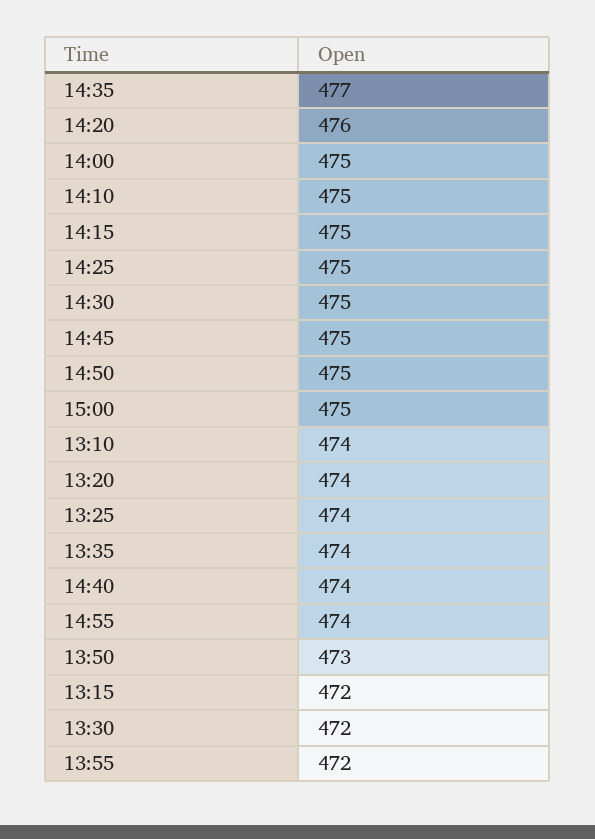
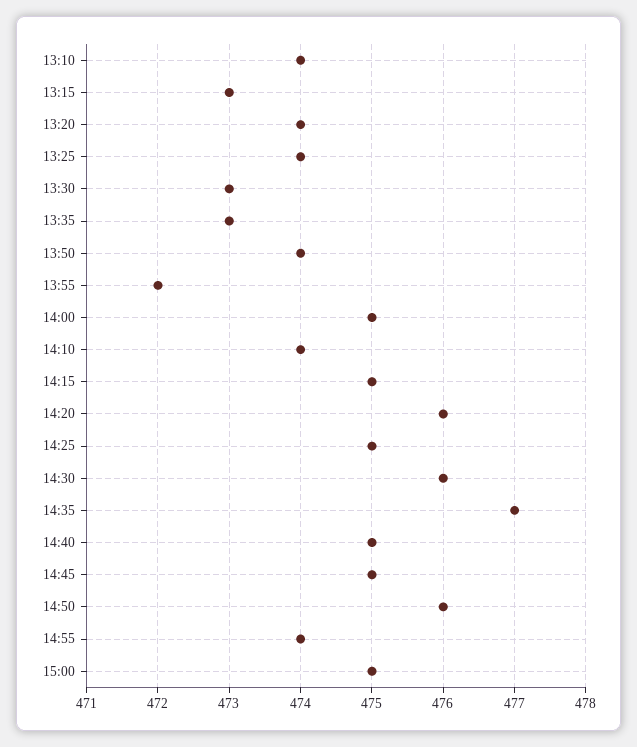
  {
    "14:35": 477,
    "14:20": 476,
    "14:00": 475,
-   "14:10": 475,
+   "14:10": 474,
    "14:15": 475,
    "14:25": 475,
-   "14:30": 475,
+   "14:30": 476,
    "14:45": 475,
-   "14:50": 475,
+   "14:50": 476,
    "15:00": 475,
    "13:10": 474,
    "13:20": 474,
    "13:25": 474,
-   "13:35": 474,
+   "13:35": 473,
-   "14:40": 474,
+   "14:40": 475,
    "14:55": 474,
-   "13:50": 473,
+   "13:50": 474,
-   "13:15": 472,
+   "13:15": 473,
-   "13:30": 472,
+   "13:30": 473,
    "13:55": 472
  }

